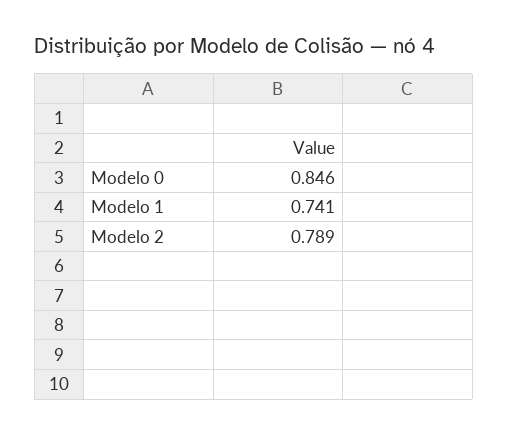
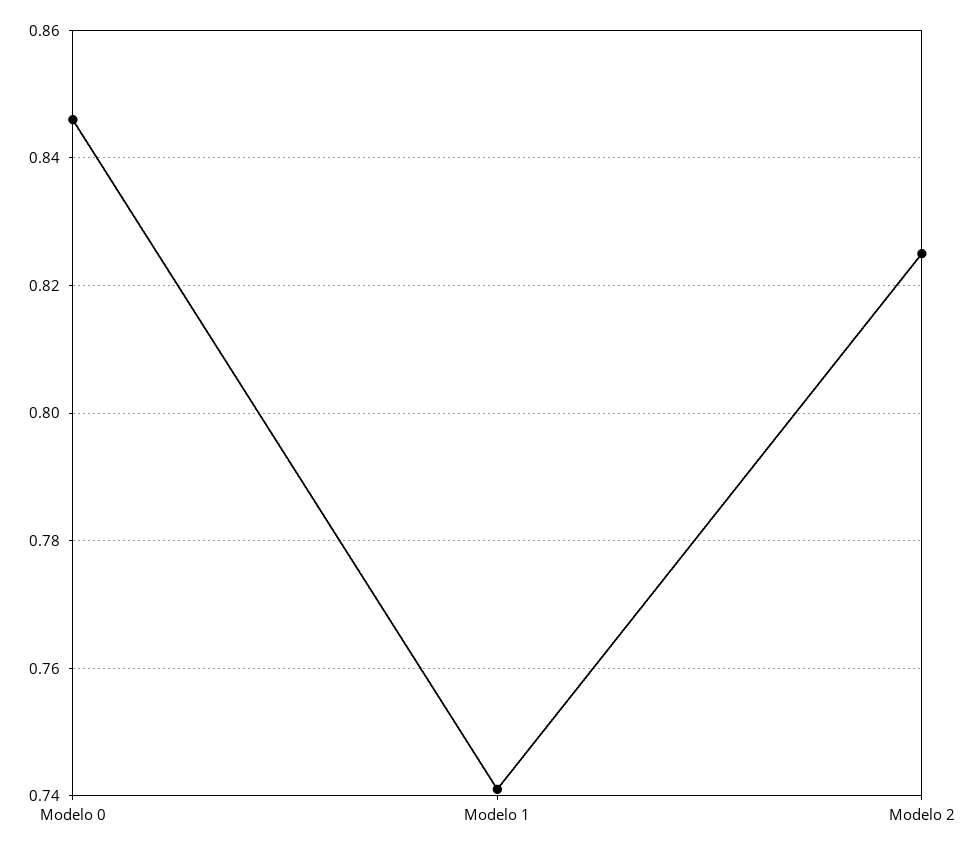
  {
    "Modelo 0": 0.846,
    "Modelo 1": 0.741,
-   "Modelo 2": 0.789
+   "Modelo 2": 0.825
  }

